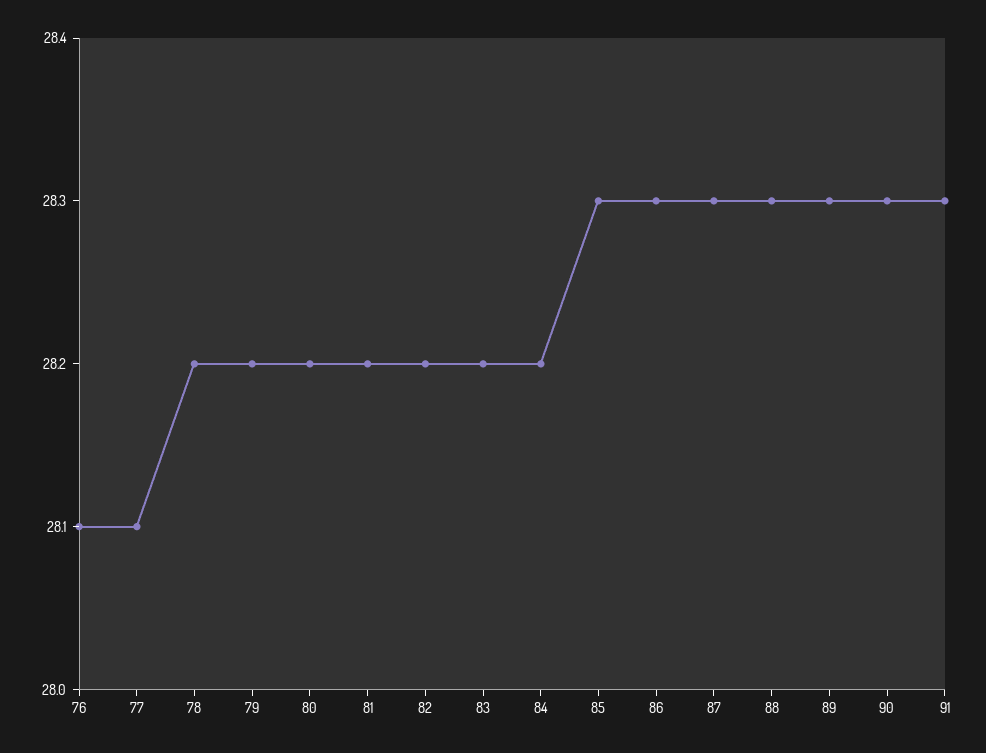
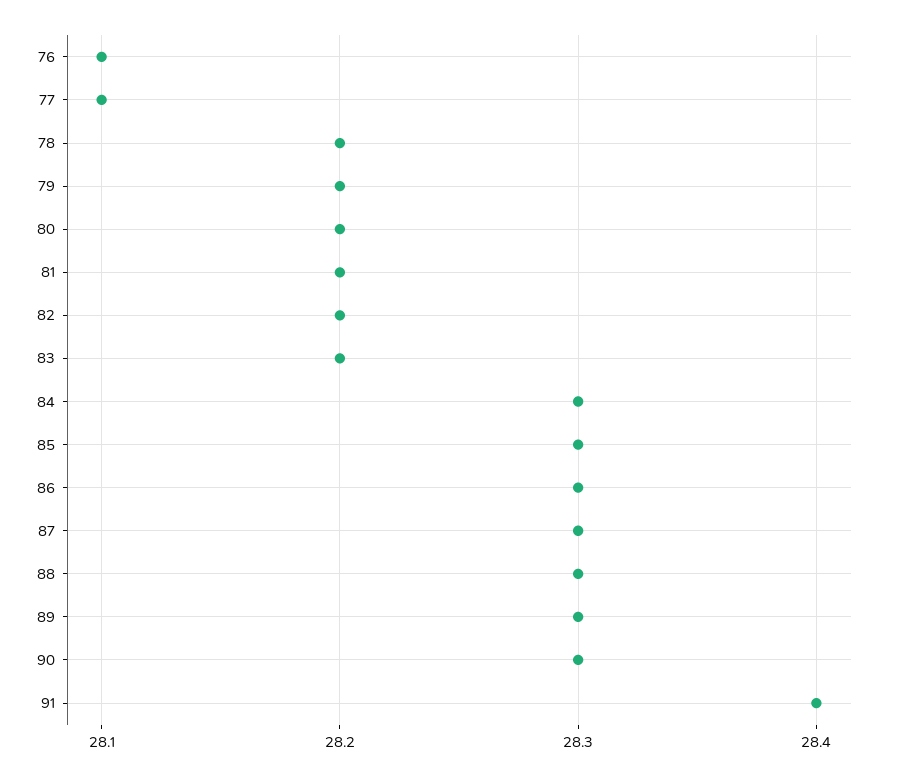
  {
    "76": 28.1,
    "77": 28.1,
    "78": 28.2,
    "79": 28.2,
    "80": 28.2,
    "81": 28.2,
    "82": 28.2,
    "83": 28.2,
-   "84": 28.2,
+   "84": 28.3,
    "85": 28.3,
    "86": 28.3,
    "87": 28.3,
    "88": 28.3,
    "89": 28.3,
    "90": 28.3,
-   "91": 28.3
+   "91": 28.4
  }

